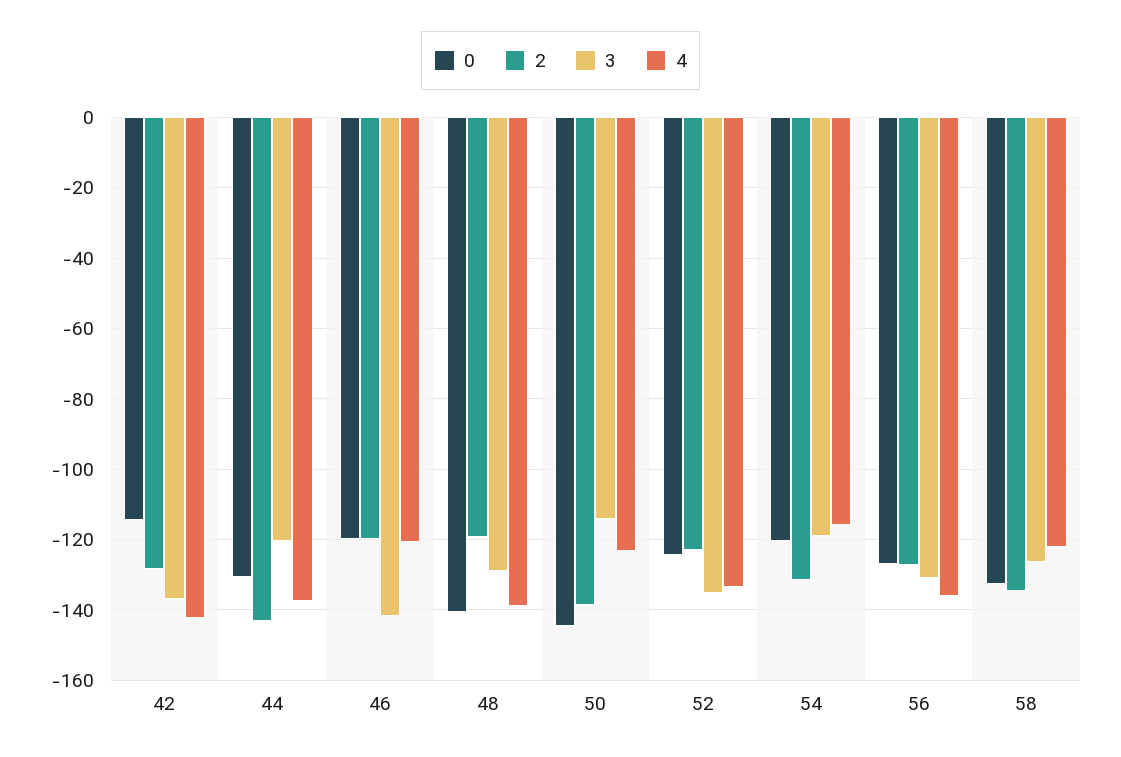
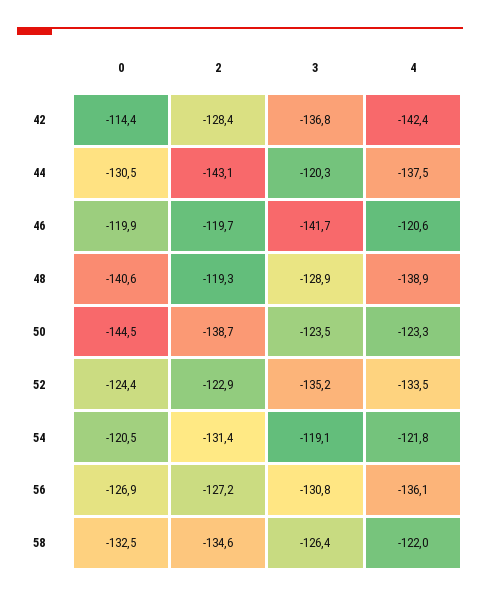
  {
    "0": {
      "42": -114.4,
      "44": -130.5,
      "46": -119.9,
      "48": -140.6,
      "50": -144.5,
      "52": -124.4,
      "54": -120.5,
      "56": -126.9,
      "58": -132.5
    },
    "2": {
      "42": -128.4,
      "44": -143.1,
      "46": -119.7,
      "48": -119.3,
      "50": -138.7,
      "52": -122.9,
      "54": -131.4,
      "56": -127.2,
      "58": -134.6
    },
    "3": {
      "42": -136.8,
      "44": -120.3,
      "46": -141.7,
      "48": -128.9,
-     "50": -114,
+     "50": -123.5,
      "52": -135.2,
      "54": -119.1,
      "56": -130.8,
      "58": -126.4
    },
    "4": {
      "42": -142.4,
      "44": -137.5,
      "46": -120.6,
      "48": -138.9,
      "50": -123.3,
      "52": -133.5,
-     "54": -116,
+     "54": -121.8,
      "56": -136.1,
      "58": -122
    }
  }

